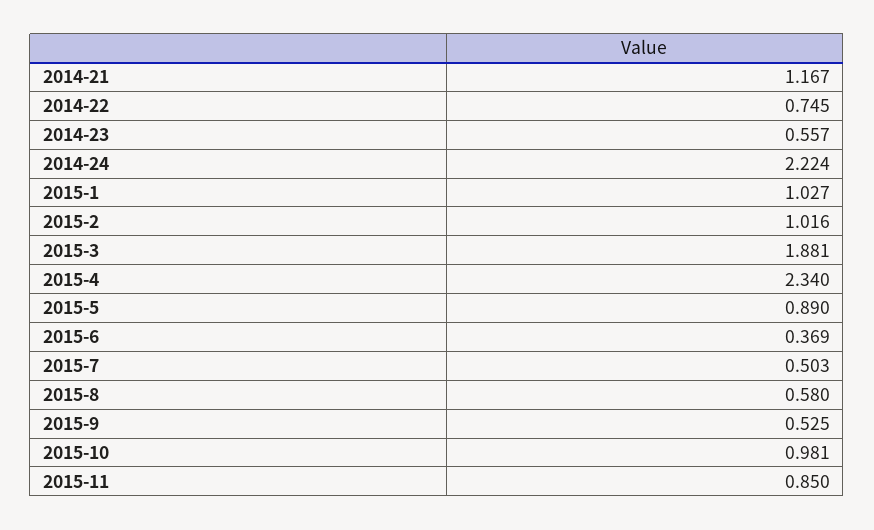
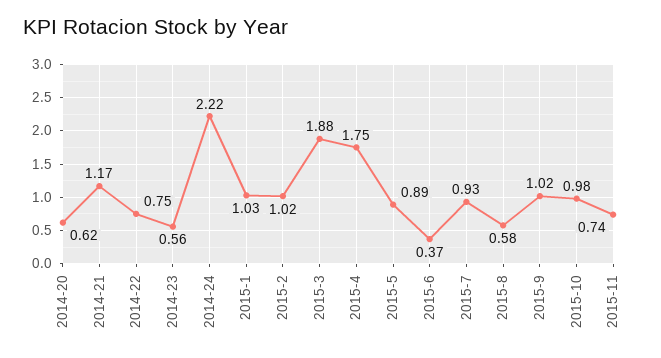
  {
    "2014-21": 1.167,
    "2014-22": 0.745,
    "2014-23": 0.557,
    "2014-24": 2.224,
    "2015-1": 1.027,
    "2015-2": 1.016,
    "2015-3": 1.881,
-   "2015-4": 2.34,
+   "2015-4": 1.75,
    "2015-5": 0.89,
    "2015-6": 0.369,
-   "2015-7": 0.503,
+   "2015-7": 0.93,
    "2015-8": 0.58,
-   "2015-9": 0.525,
+   "2015-9": 1.02,
    "2015-10": 0.981,
-   "2015-11": 0.85
+   "2015-11": 0.74,
+   "2014-20": 0.62
  }

